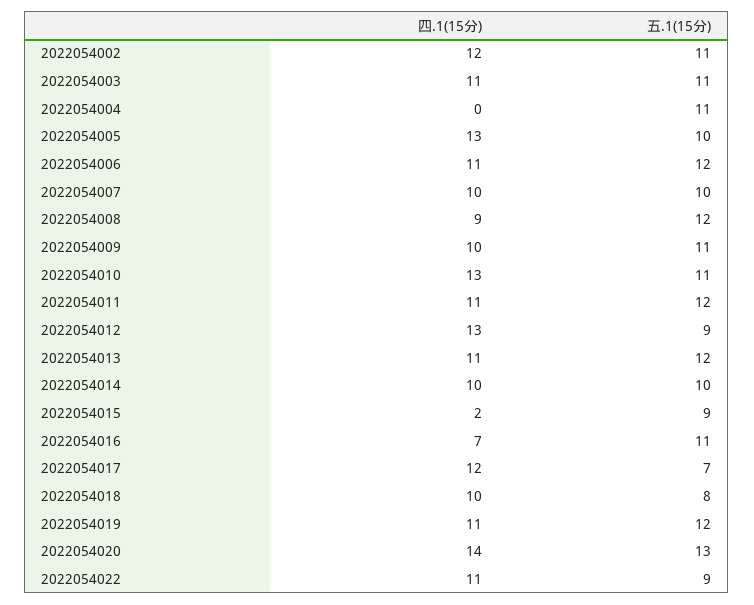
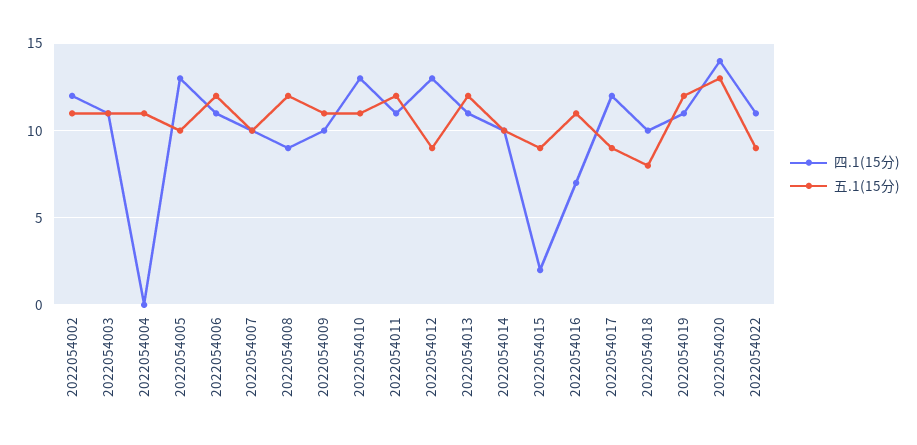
  {
    "四.1(15分)": {
      "2022054002": 12,
      "2022054003": 11,
      "2022054004": 0,
      "2022054005": 13,
      "2022054006": 11,
      "2022054007": 10,
      "2022054008": 9,
      "2022054009": 10,
      "2022054010": 13,
      "2022054011": 11,
      "2022054012": 13,
      "2022054013": 11,
      "2022054014": 10,
      "2022054015": 2,
      "2022054016": 7,
      "2022054017": 12,
      "2022054018": 10,
      "2022054019": 11,
      "2022054020": 14,
      "2022054022": 11
    },
    "五.1(15分)": {
      "2022054002": 11,
      "2022054003": 11,
      "2022054004": 11,
      "2022054005": 10,
      "2022054006": 12,
      "2022054007": 10,
      "2022054008": 12,
      "2022054009": 11,
      "2022054010": 11,
      "2022054011": 12,
      "2022054012": 9,
      "2022054013": 12,
      "2022054014": 10,
      "2022054015": 9,
      "2022054016": 11,
-     "2022054017": 7,
+     "2022054017": 9,
      "2022054018": 8,
      "2022054019": 12,
      "2022054020": 13,
      "2022054022": 9
    }
  }

